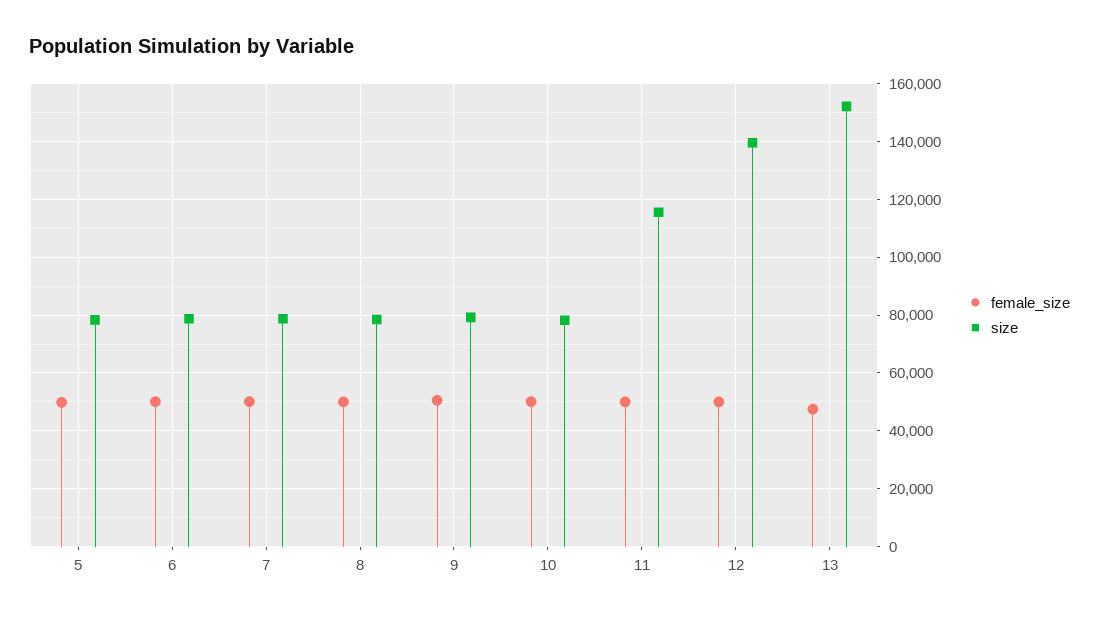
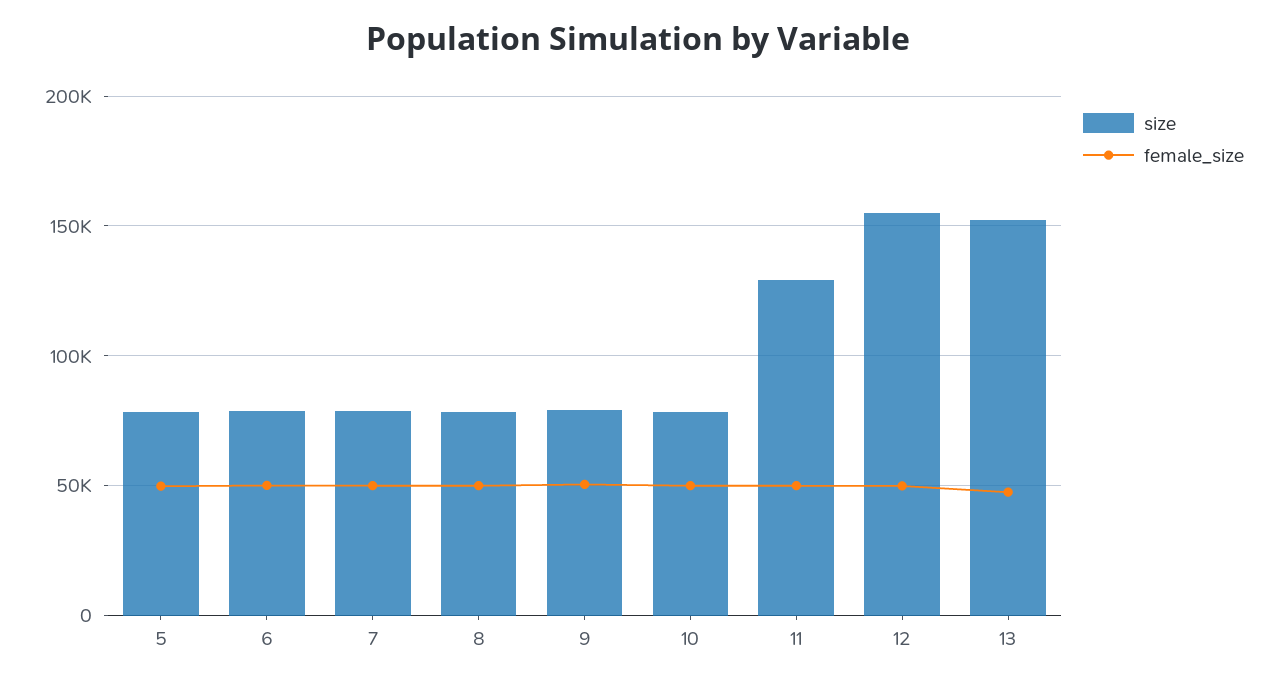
  {
    "female_size": {
      "5": 50000,
      "6": 50000,
      "7": 50000,
      "8": 50000,
      "9": 50000,
      "10": 50000,
      "11": 50000,
      "12": 50000,
      "13": 47500
    },
    "size": {
      "5": 77500,
      "6": 77500,
      "7": 80000,
      "8": 77500,
      "9": 80000,
      "10": 77500,
-     "11": 115000,
+     "11": 130000,
-     "12": 140000,
+     "12": 155000,
      "13": 152500
    }
  }

